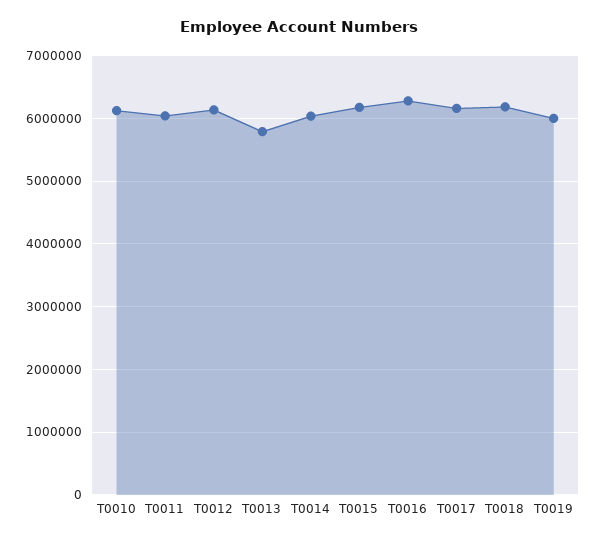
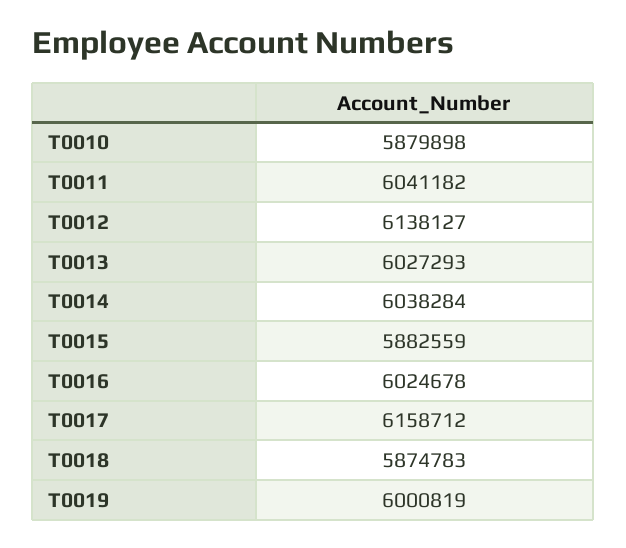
  {
-   "T0010": 6100000,
+   "T0010": 5879898,
    "T0011": 6041182,
    "T0012": 6138127,
-   "T0013": 5800000,
+   "T0013": 6027293,
    "T0014": 6038284,
-   "T0015": 6200000,
+   "T0015": 5882559,
-   "T0016": 6300000,
+   "T0016": 6024678,
    "T0017": 6158712,
-   "T0018": 6200000,
+   "T0018": 5874783,
    "T0019": 6000819
  }

